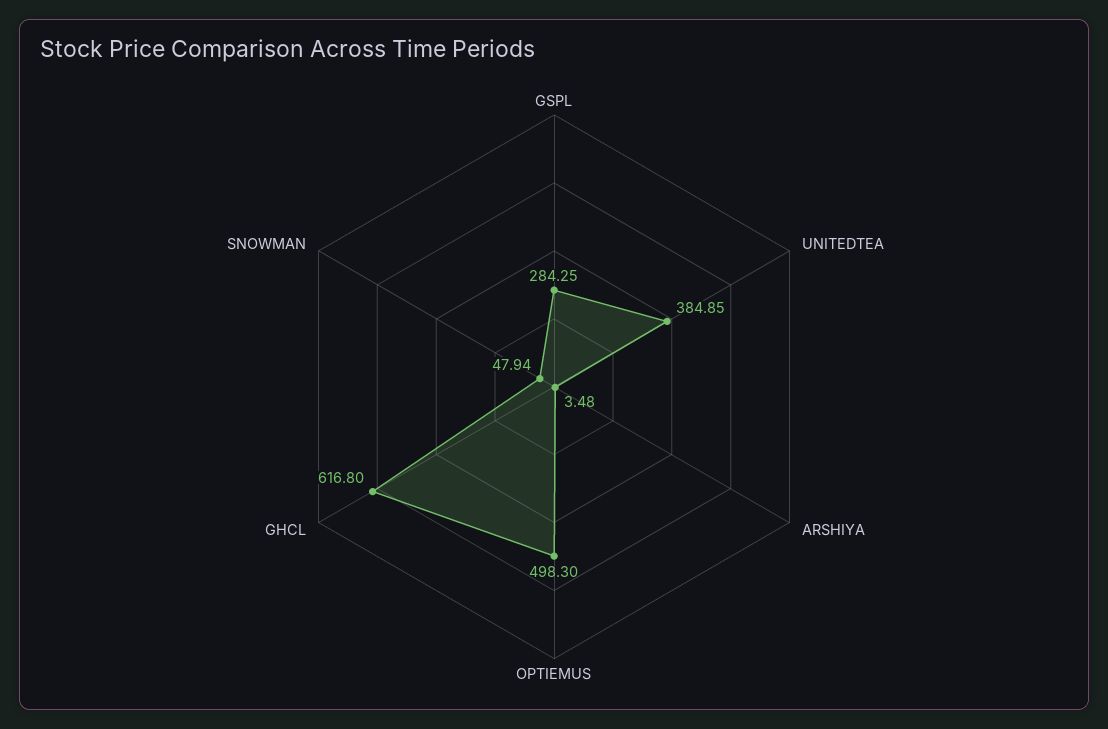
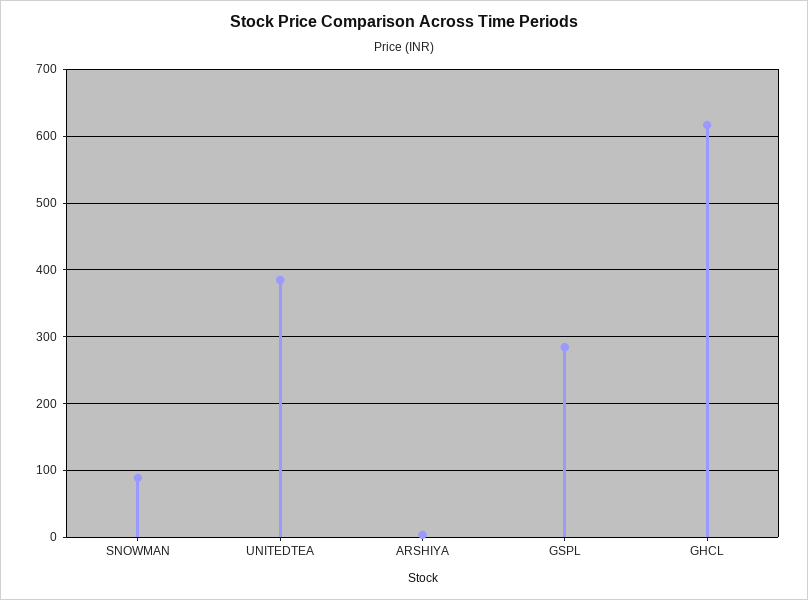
  {
    "GSPL": 284.25,
    "UNITEDTEA": 384.85,
    "ARSHIYA": 3.48,
-   "OPTIEMUS": 498.3,
    "GHCL": 616.8,
-   "SNOWMAN": 47.94
+   "SNOWMAN": 90
  }

